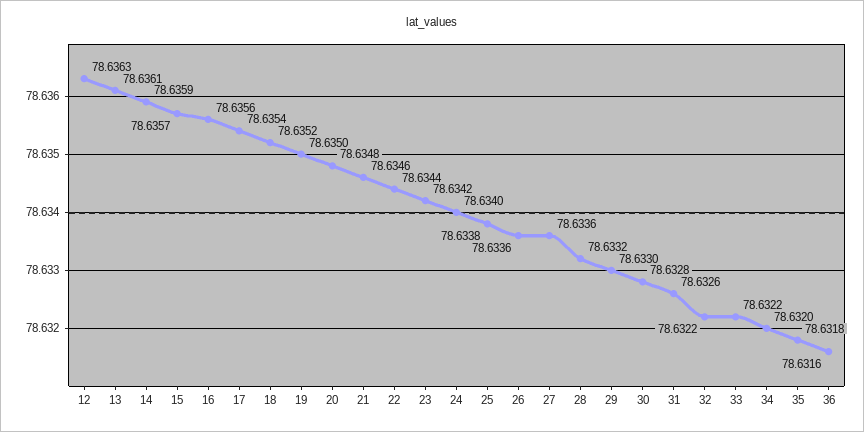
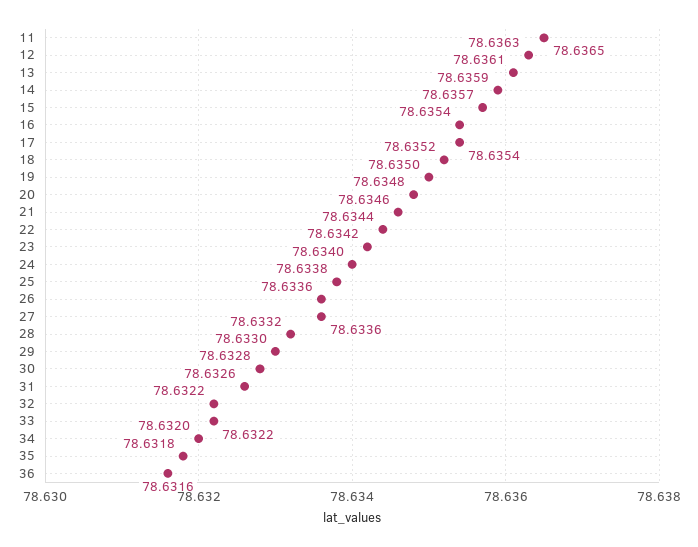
  {
    "12": 78.6363,
    "13": 78.6361,
    "14": 78.6359,
    "15": 78.6357,
-   "16": 78.6356,
+   "16": 78.6354,
    "17": 78.6354,
    "18": 78.6352,
    "19": 78.635,
    "20": 78.6348,
    "21": 78.6346,
    "22": 78.6344,
    "23": 78.6342,
    "24": 78.634,
    "25": 78.6338,
    "26": 78.6336,
    "27": 78.6336,
    "28": 78.6332,
    "29": 78.633,
    "30": 78.6328,
    "31": 78.6326,
    "32": 78.6322,
    "33": 78.6322,
    "34": 78.632,
    "35": 78.6318,
-   "36": 78.6316
+   "36": 78.6316,
+   "11": 78.6365
  }

